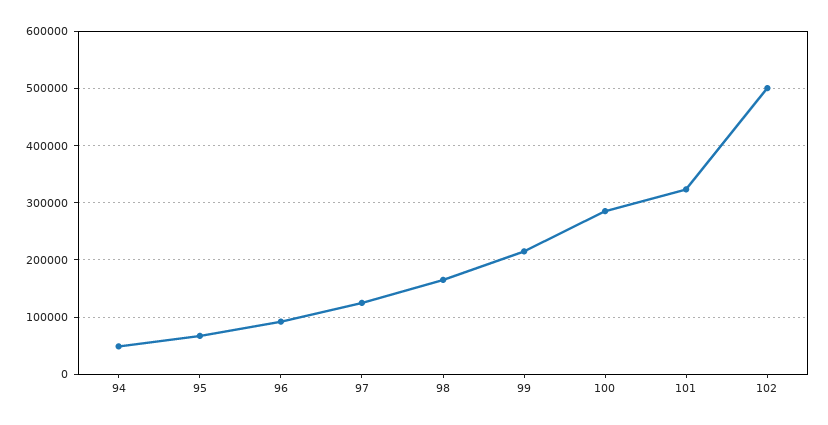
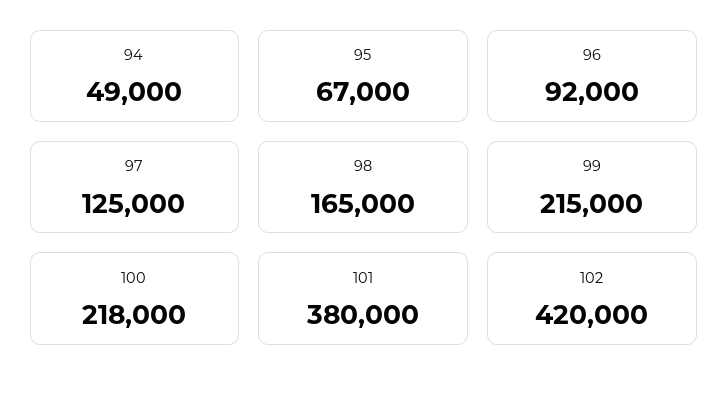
  {
    "94": 49000,
    "95": 67000,
    "96": 92000,
    "97": 125000,
    "98": 165000,
    "99": 215000,
-   "100": 280000,
+   "100": 218000,
-   "101": 320000,
+   "101": 380000,
-   "102": 500000
+   "102": 420000
  }

